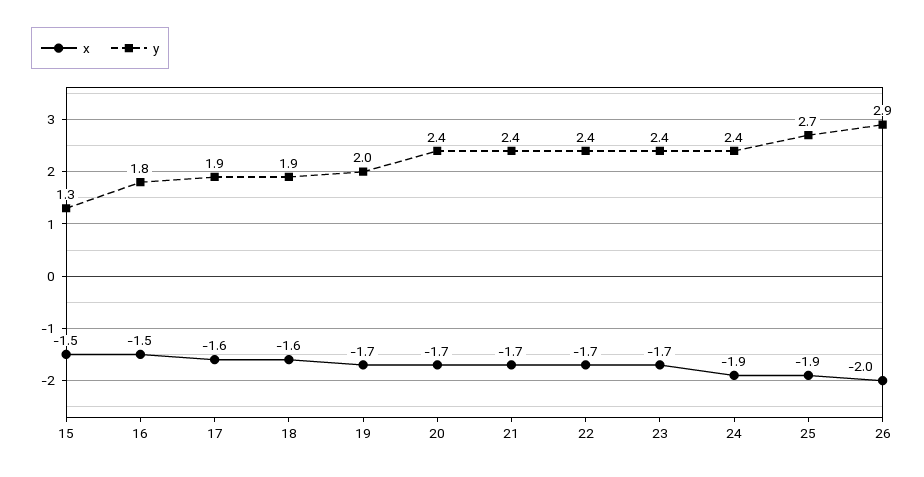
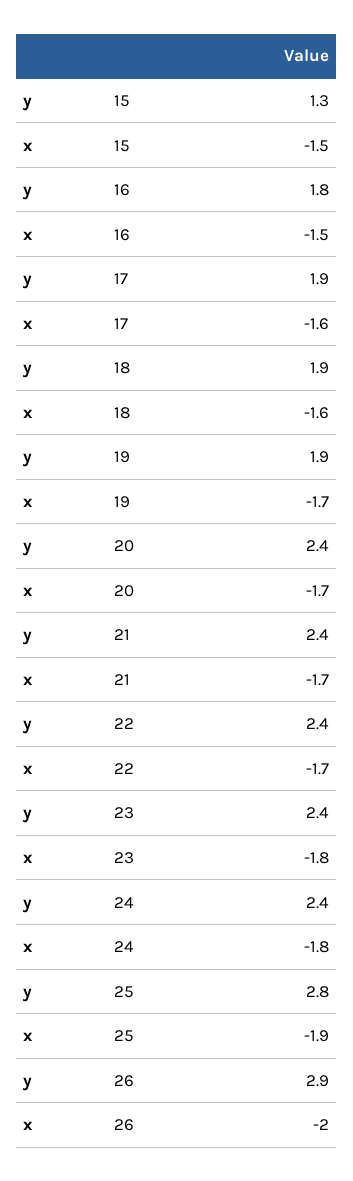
  {
    "x": {
      "15": -1.5,
      "16": -1.5,
      "17": -1.6,
      "18": -1.6,
      "19": -1.7,
      "20": -1.7,
      "21": -1.7,
      "22": -1.7,
-     "23": -1.7,
+     "23": -1.8,
-     "24": -1.9,
+     "24": -1.8,
      "25": -1.9,
      "26": -2
    },
    "y": {
      "15": 1.3,
      "16": 1.8,
      "17": 1.9,
      "18": 1.9,
-     "19": 2,
+     "19": 1.9,
      "20": 2.4,
      "21": 2.4,
      "22": 2.4,
      "23": 2.4,
      "24": 2.4,
-     "25": 2.7,
+     "25": 2.8,
      "26": 2.9
    }
  }

